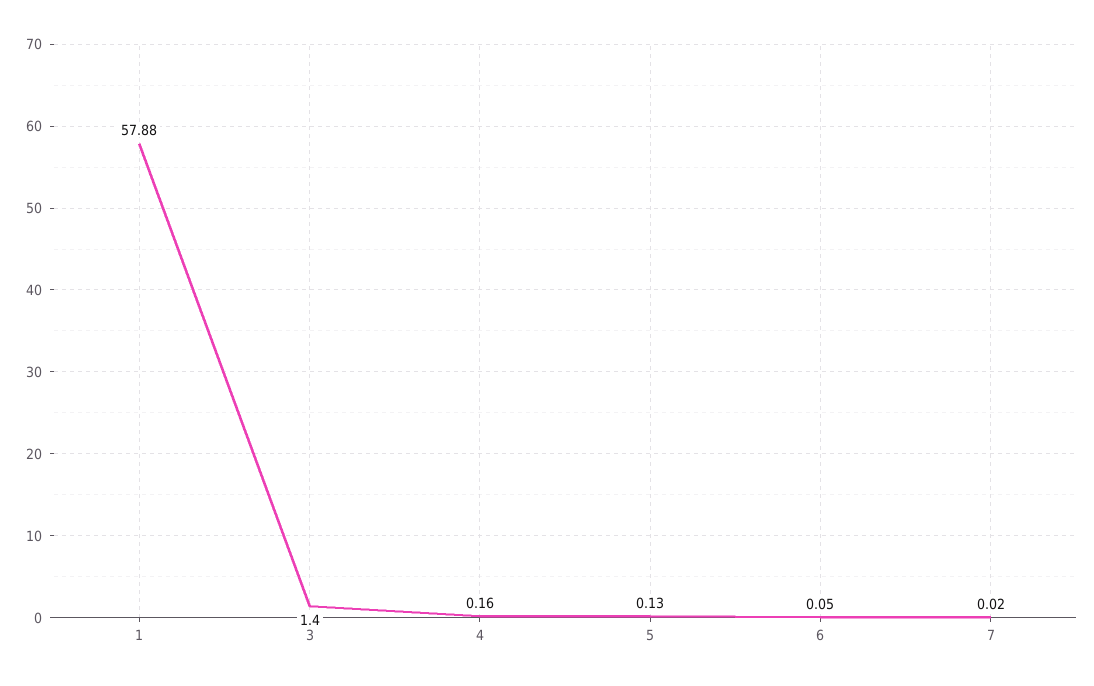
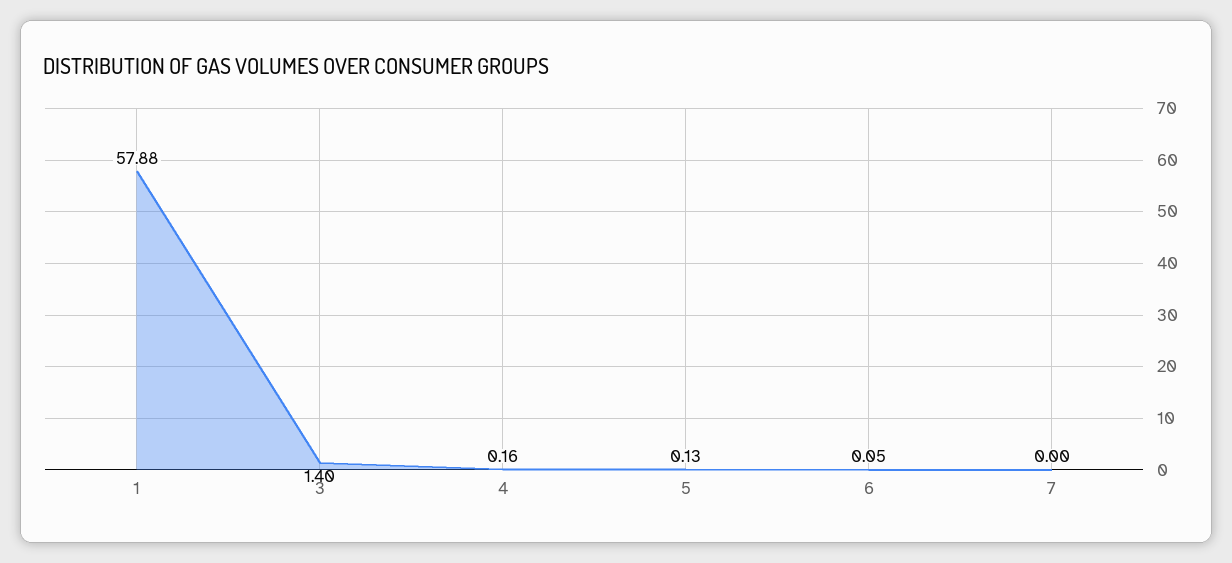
  {
    "1": 57.88,
    "3": 1.4,
    "4": 0.16,
    "5": 0.13,
    "6": 0.05,
-   "7": 0.02
+   "7": 0
  }

